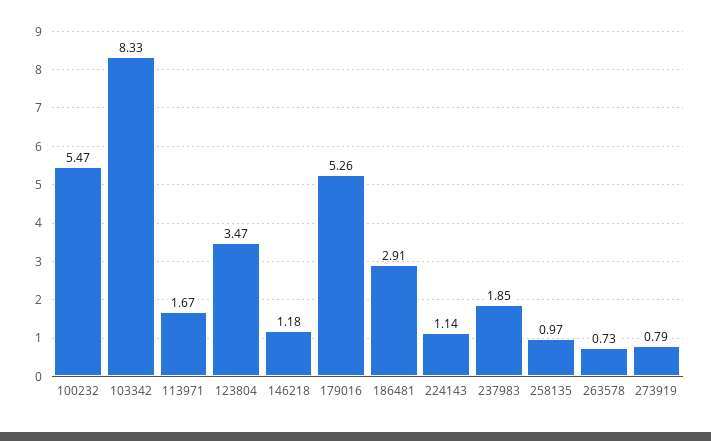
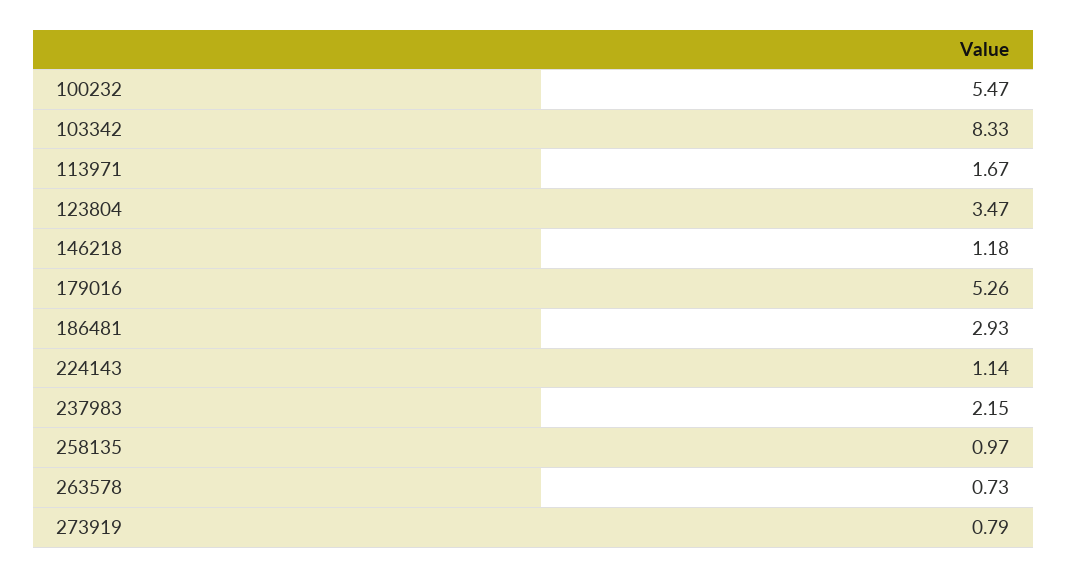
  {
    "100232": 5.47,
    "103342": 8.33,
    "113971": 1.67,
    "123804": 3.47,
    "146218": 1.18,
    "179016": 5.26,
-   "186481": 2.91,
+   "186481": 2.93,
    "224143": 1.14,
-   "237983": 1.85,
+   "237983": 2.15,
    "258135": 0.97,
    "263578": 0.73,
    "273919": 0.79
  }

